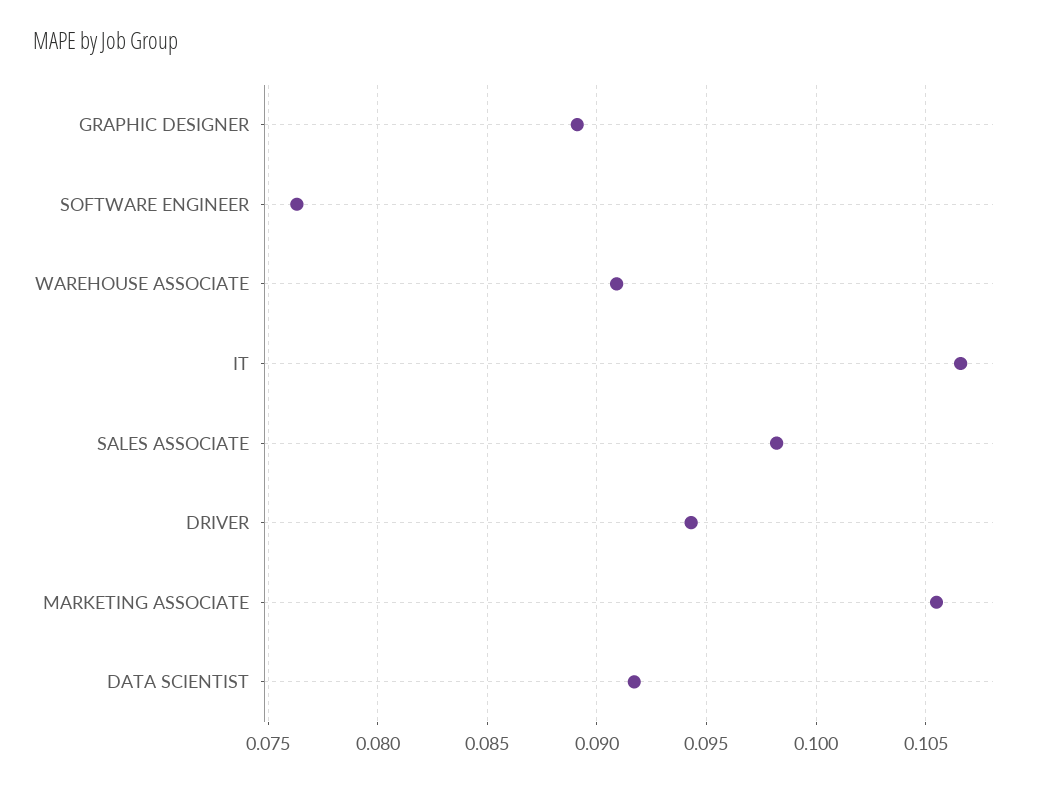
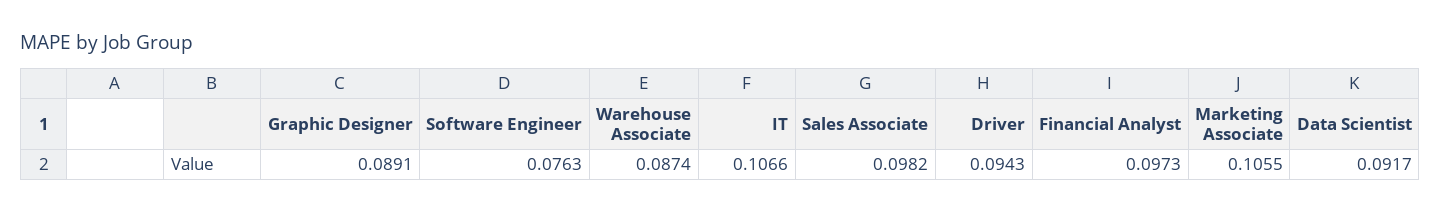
  {
    "GRAPHIC DESIGNER": 0.0891,
    "SOFTWARE ENGINEER": 0.0763,
-   "WAREHOUSE ASSOCIATE": 0.091,
+   "WAREHOUSE ASSOCIATE": 0.0874,
    "IT": 0.1066,
    "SALES ASSOCIATE": 0.0982,
    "DRIVER": 0.0943,
    "MARKETING ASSOCIATE": 0.1055,
-   "DATA SCIENTIST": 0.0917
+   "DATA SCIENTIST": 0.0917,
+   "Financial Analyst": 0.0973
  }

